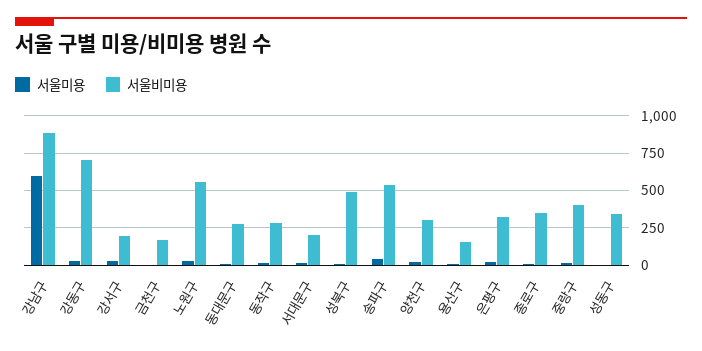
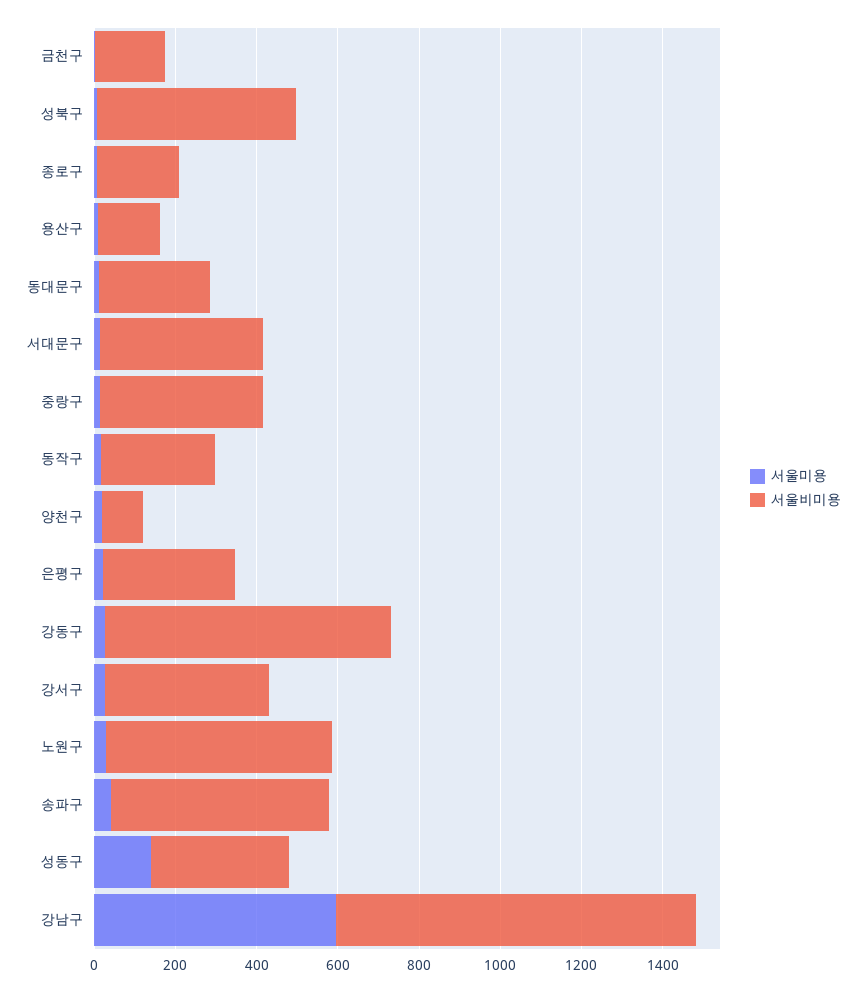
  {
    "서울미용": {
      "강남구": 600,
      "강동구": 50,
      "강서구": 50,
      "금천구": 0,
      "노원구": 50,
      "동대문구": 0,
      "동작구": 0,
      "서대문구": 0,
      "성북구": 0,
      "송파구": 50,
      "양천구": 0,
      "용산구": 0,
      "은평구": 0,
      "종로구": 0,
      "중랑구": 0,
-     "성동구": 0
+     "성동구": 150
    },
    "서울비미용": {
      "강남구": 900,
      "강동구": 700,
-     "강서구": 200,
+     "강서구": 400,
      "금천구": 150,
      "노원구": 550,
      "동대문구": 300,
      "동작구": 300,
-     "서대문구": 200,
+     "서대문구": 400,
      "성북구": 500,
      "송파구": 550,
-     "양천구": 300,
+     "양천구": 100,
      "용산구": 150,
      "은평구": 350,
-     "종로구": 350,
+     "종로구": 200,
      "중랑구": 400,
      "성동구": 350
    }
  }

